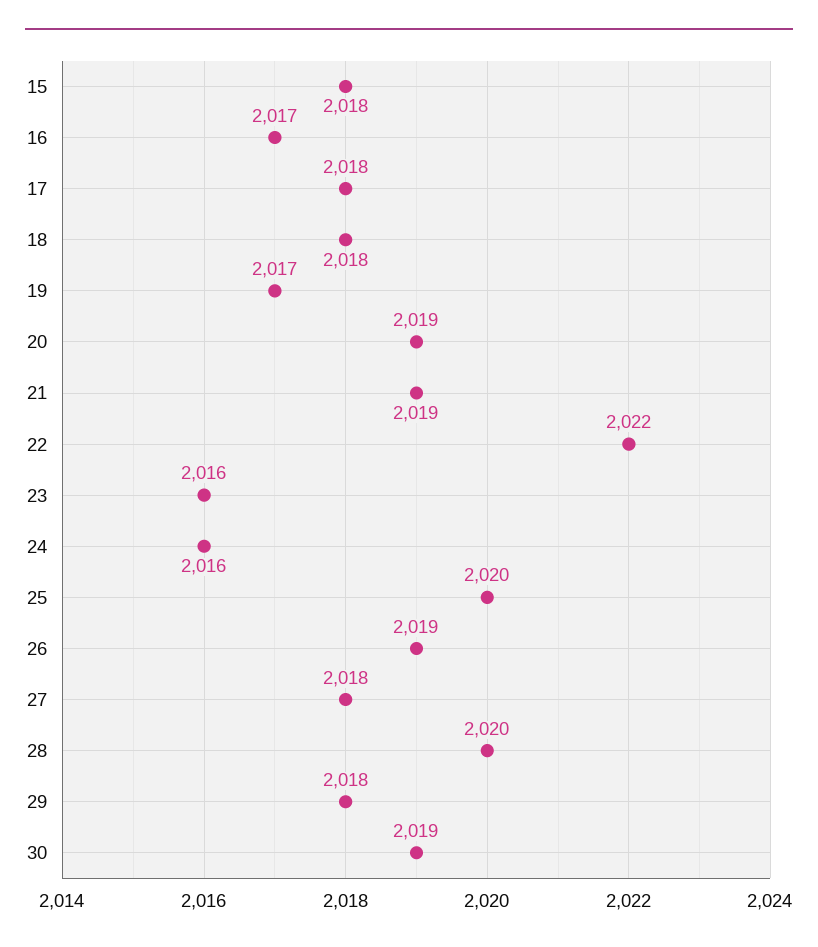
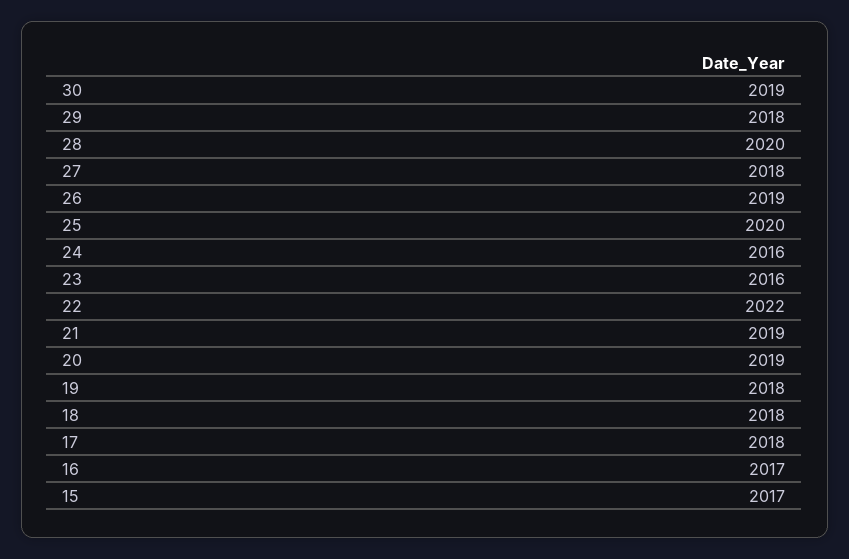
  {
-   "15": 2018,
+   "15": 2017,
    "16": 2017,
    "17": 2018,
    "18": 2018,
-   "19": 2017,
+   "19": 2018,
    "20": 2019,
    "21": 2019,
    "22": 2022,
    "23": 2016,
    "24": 2016,
    "25": 2020,
    "26": 2019,
    "27": 2018,
    "28": 2020,
    "29": 2018,
    "30": 2019
  }

